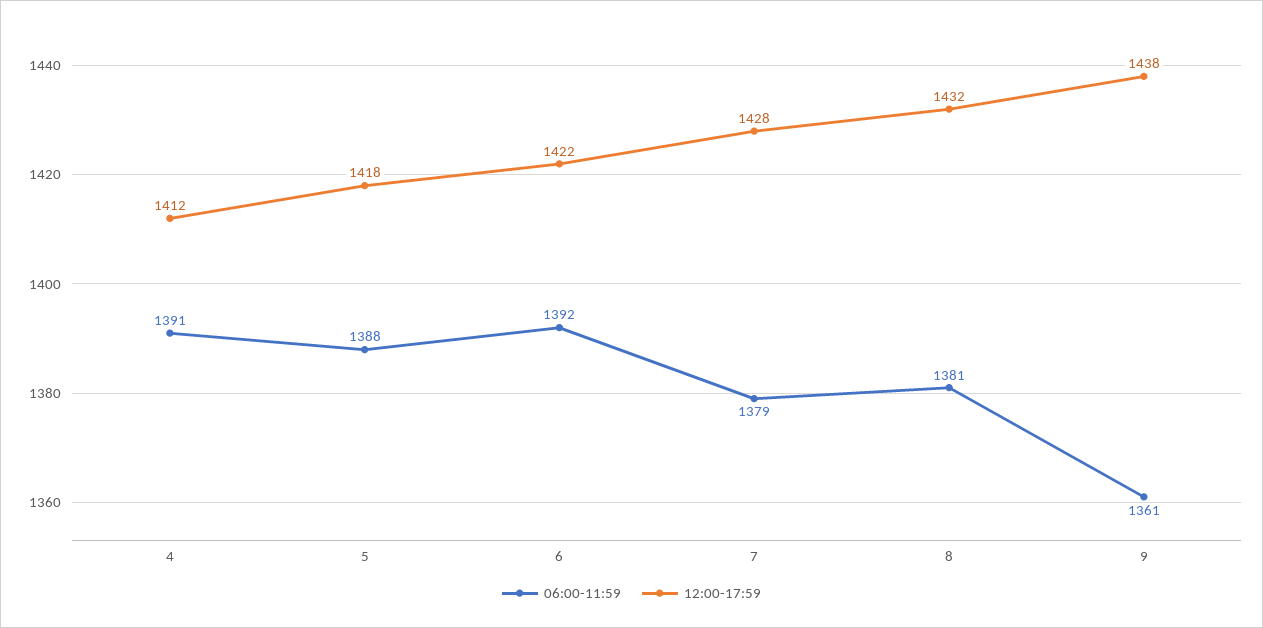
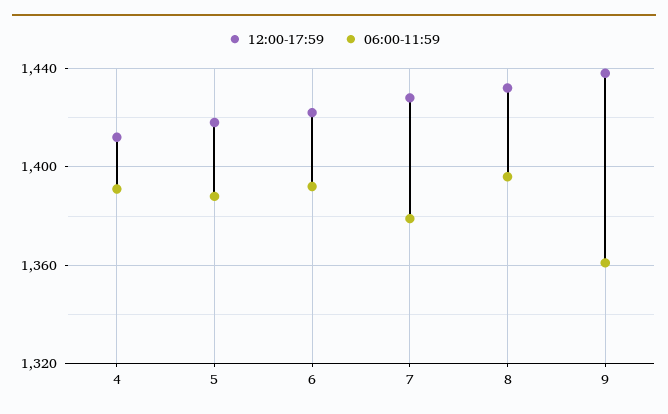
  {
    "06:00-11:59": {
      "4": 1391,
      "5": 1388,
      "6": 1392,
      "7": 1379,
-     "8": 1381,
+     "8": 1395,
      "9": 1361
    },
    "12:00-17:59": {
      "4": 1412,
      "5": 1418,
      "6": 1422,
      "7": 1428,
      "8": 1432,
      "9": 1438
    }
  }

